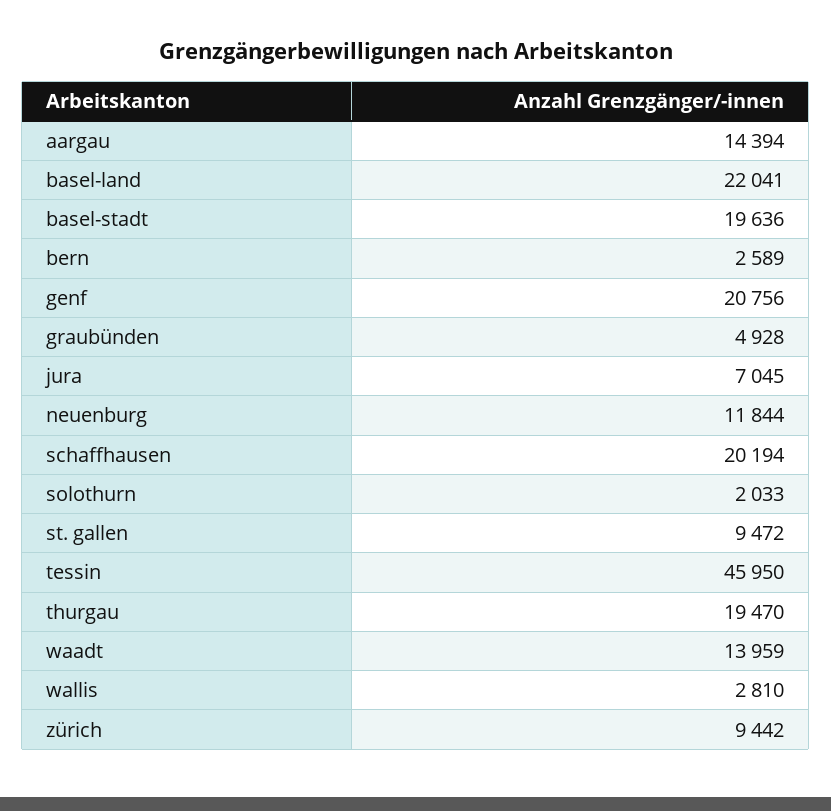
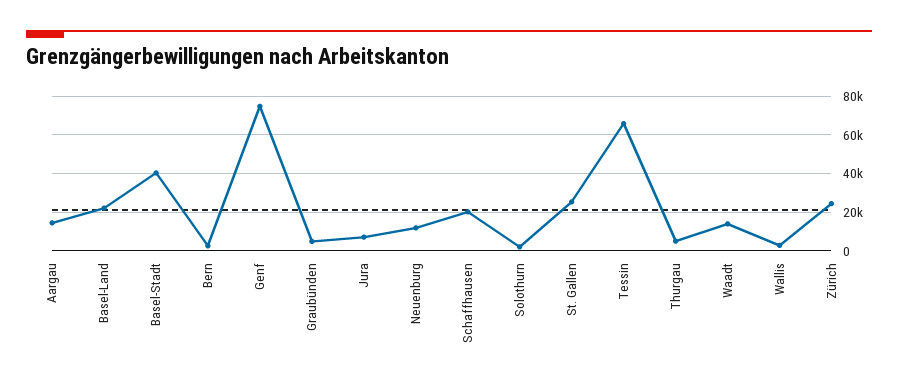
  {
    "aargau": 14394,
    "basel-land": 22041,
-   "basel-stadt": 19636,
+   "basel-stadt": 40000,
    "bern": 2589,
-   "genf": 20756,
+   "genf": 75000,
    "graubünden": 4928,
    "jura": 7045,
    "neuenburg": 11844,
    "schaffhausen": 20194,
    "solothurn": 2033,
-   "st. gallen": 9472,
+   "st. gallen": 25000,
-   "tessin": 45950,
+   "tessin": 65000,
-   "thurgau": 19470,
+   "thurgau": 5000,
    "waadt": 13959,
    "wallis": 2810,
-   "zürich": 9442
+   "zürich": 25000
  }

